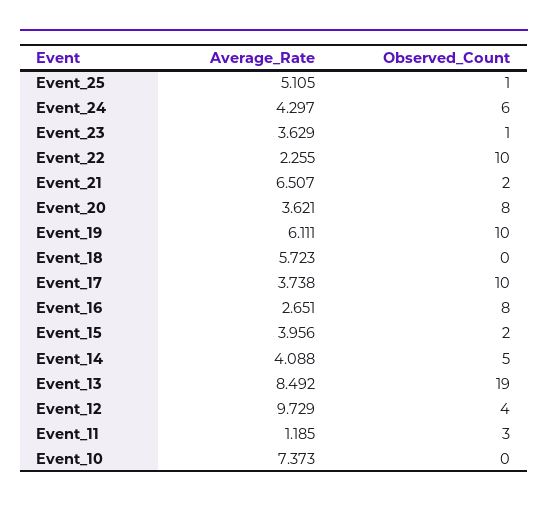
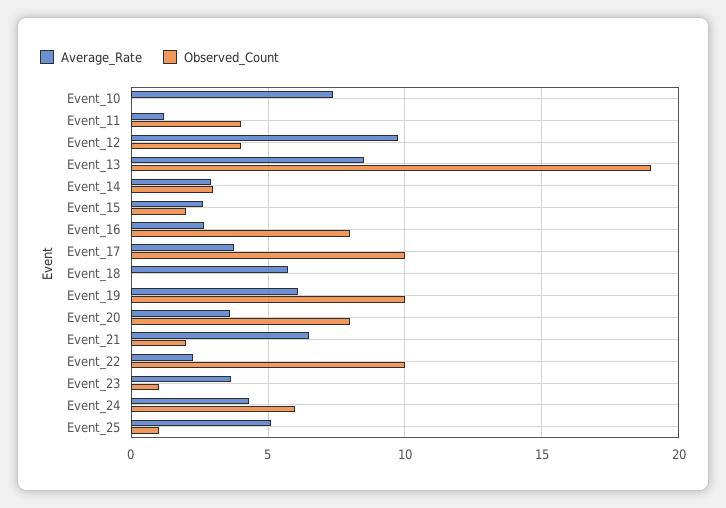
  {
    "Average_Rate": {
      "Event_25": 5.105,
      "Event_24": 4.297,
      "Event_23": 3.629,
      "Event_22": 2.255,
      "Event_21": 6.507,
      "Event_20": 3.621,
      "Event_19": 6.111,
      "Event_18": 5.723,
      "Event_17": 3.738,
      "Event_16": 2.651,
-     "Event_15": 3.956,
+     "Event_15": 2.5,
-     "Event_14": 4.088,
+     "Event_14": 3,
      "Event_13": 8.492,
      "Event_12": 9.729,
      "Event_11": 1.185,
      "Event_10": 7.373
    },
    "Observed_Count": {
      "Event_25": 1,
      "Event_24": 6,
      "Event_23": 1,
      "Event_22": 10,
      "Event_21": 2,
      "Event_20": 8,
      "Event_19": 10,
      "Event_18": 0,
      "Event_17": 10,
      "Event_16": 8,
      "Event_15": 2,
-     "Event_14": 5,
+     "Event_14": 3,
      "Event_13": 19,
      "Event_12": 4,
-     "Event_11": 3,
+     "Event_11": 4,
      "Event_10": 0
    }
  }

